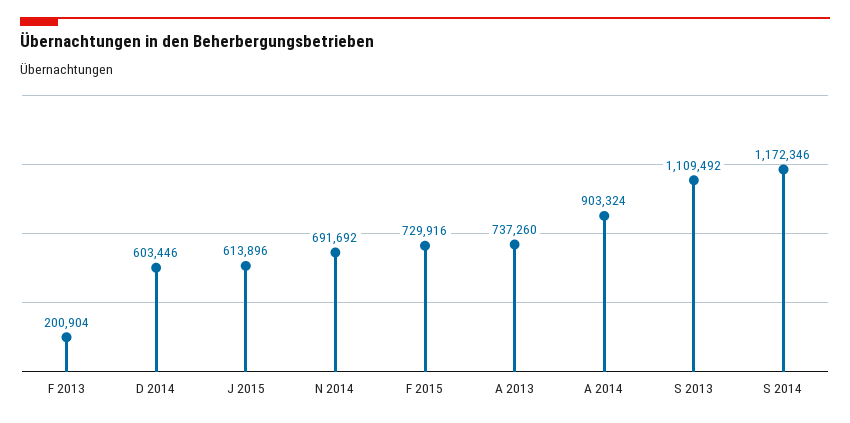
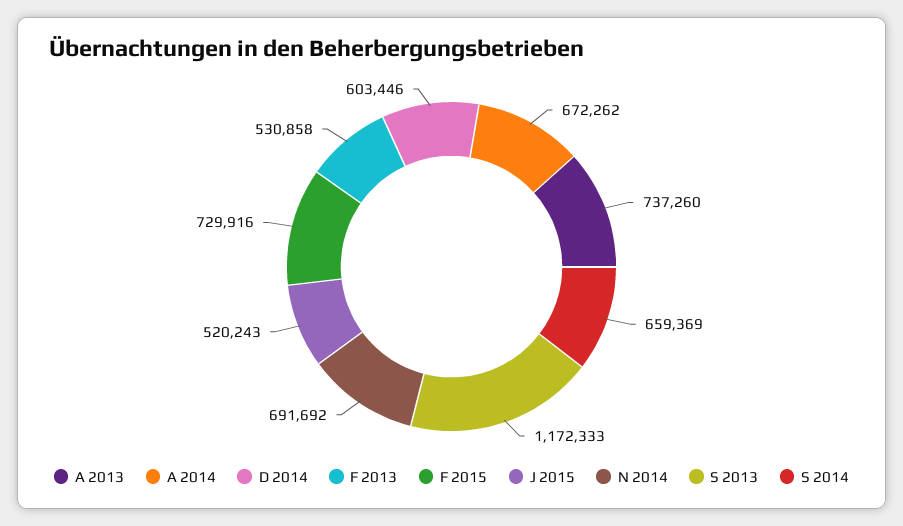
  {
-   "F 2013": 200904,
+   "F 2013": 530858,
    "D 2014": 603446,
-   "J 2015": 613896,
+   "J 2015": 520243,
    "N 2014": 691692,
    "F 2015": 729916,
    "A 2013": 737260,
-   "A 2014": 903324,
+   "A 2014": 672262,
-   "S 2013": 1109492,
+   "S 2013": 1172333,
-   "S 2014": 1172346
+   "S 2014": 659369
  }

